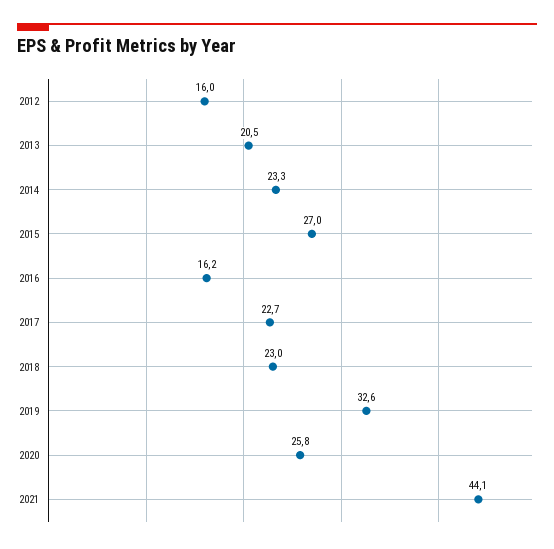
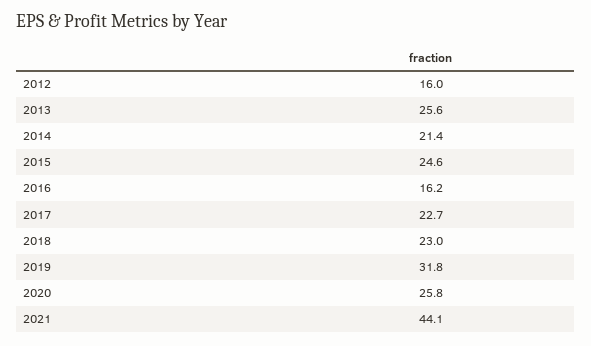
  {
    "2012": 16,
-   "2013": 20.5,
+   "2013": 25.6,
-   "2014": 23.3,
+   "2014": 21.4,
-   "2015": 27,
+   "2015": 24.6,
    "2016": 16.2,
    "2017": 22.7,
    "2018": 23,
-   "2019": 32.6,
+   "2019": 31.8,
    "2020": 25.8,
    "2021": 44.1
  }

